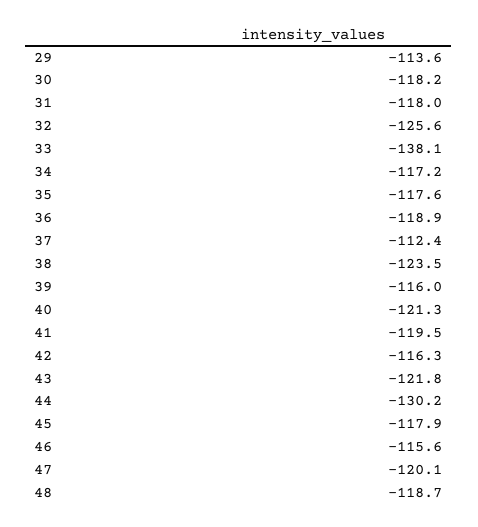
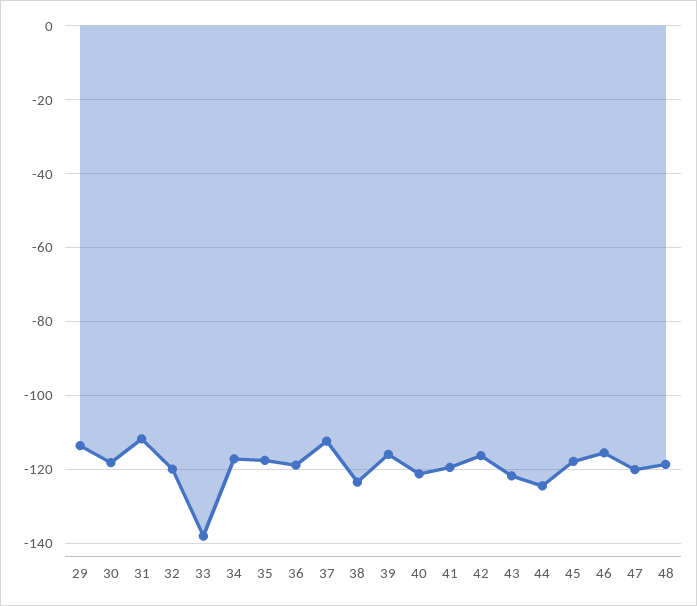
  {
    "29": -113.6,
    "30": -118.2,
-   "31": -118,
+   "31": -112,
-   "32": -125.6,
+   "32": -120,
    "33": -138.1,
    "34": -117.2,
    "35": -117.6,
    "36": -118.9,
    "37": -112.4,
    "38": -123.5,
    "39": -116,
    "40": -121.3,
    "41": -119.5,
    "42": -116.3,
    "43": -121.8,
-   "44": -130.2,
+   "44": -124,
    "45": -117.9,
    "46": -115.6,
    "47": -120.1,
    "48": -118.7
  }

